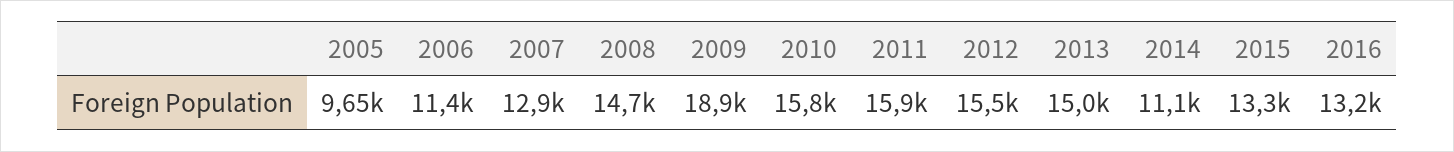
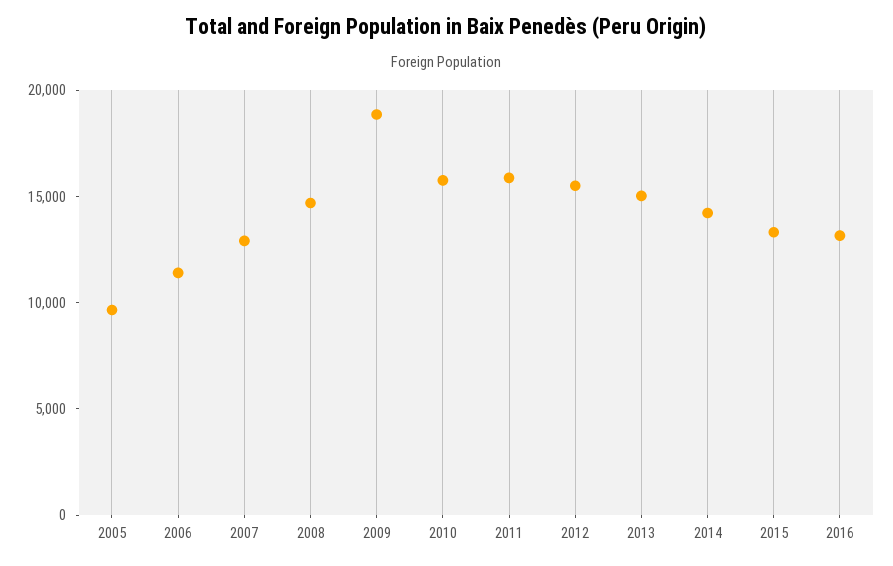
  {
    "2005": 9650,
    "2006": 11400,
    "2007": 12900,
    "2008": 14700,
    "2009": 18900,
    "2010": 15800,
    "2011": 15900,
    "2012": 15500,
    "2013": 15000,
-   "2014": 11100,
+   "2014": 14000,
    "2015": 13300,
    "2016": 13200
  }

